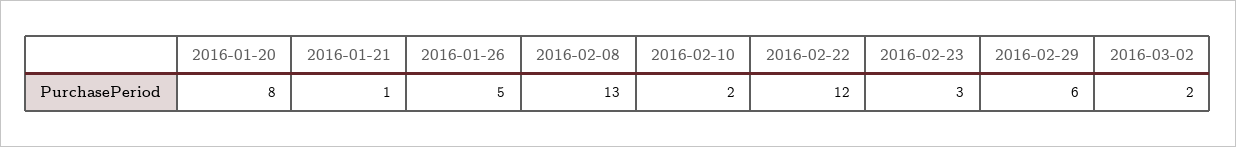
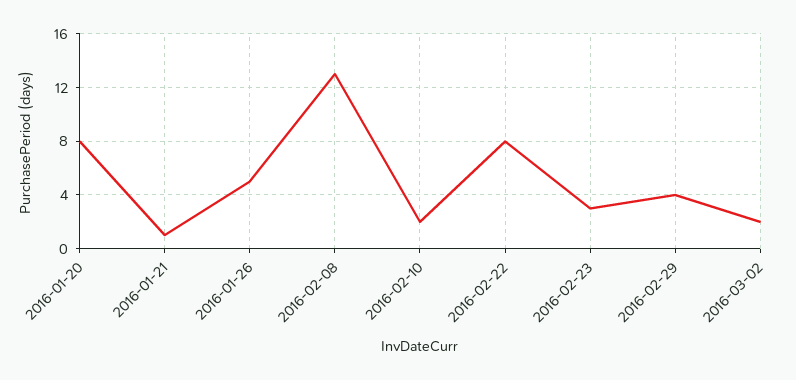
  {
    "2016-01-20": 8,
    "2016-01-21": 1,
    "2016-01-26": 5,
    "2016-02-08": 13,
    "2016-02-10": 2,
-   "2016-02-22": 12,
+   "2016-02-22": 8,
    "2016-02-23": 3,
-   "2016-02-29": 6,
+   "2016-02-29": 4,
    "2016-03-02": 2
  }

